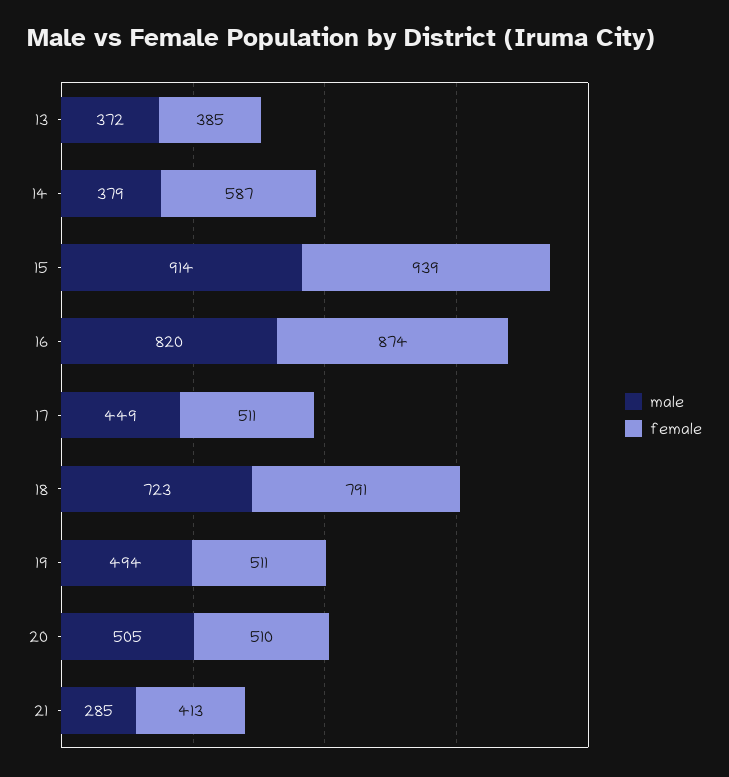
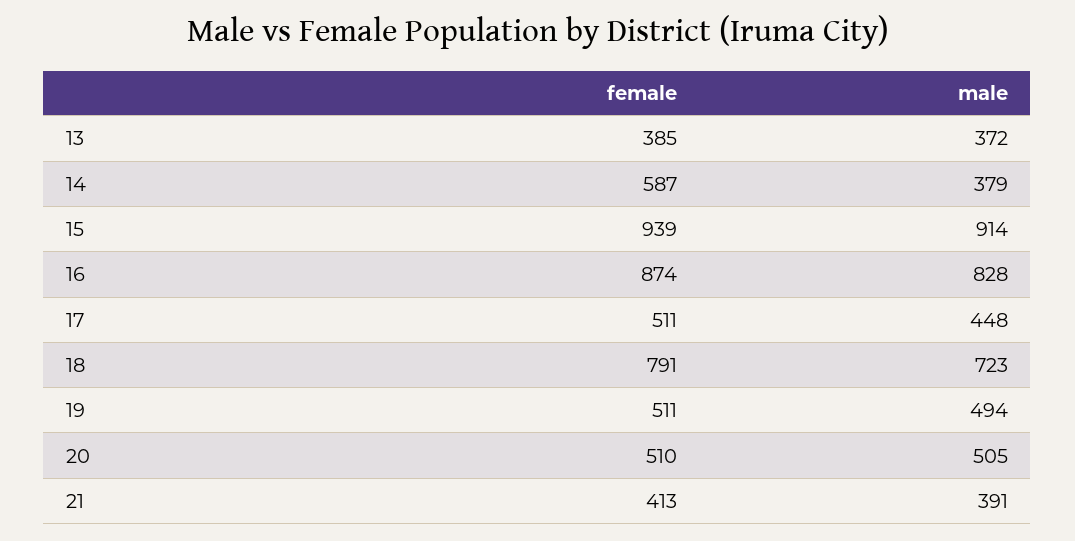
  {
    "male": {
      "13": 372,
      "14": 379,
      "15": 914,
-     "16": 820,
+     "16": 828,
-     "17": 449,
+     "17": 448,
      "18": 723,
      "19": 494,
      "20": 505,
-     "21": 285
+     "21": 391
    },
    "female": {
      "13": 385,
      "14": 587,
      "15": 939,
      "16": 874,
      "17": 511,
      "18": 791,
      "19": 511,
      "20": 510,
      "21": 413
    }
  }

